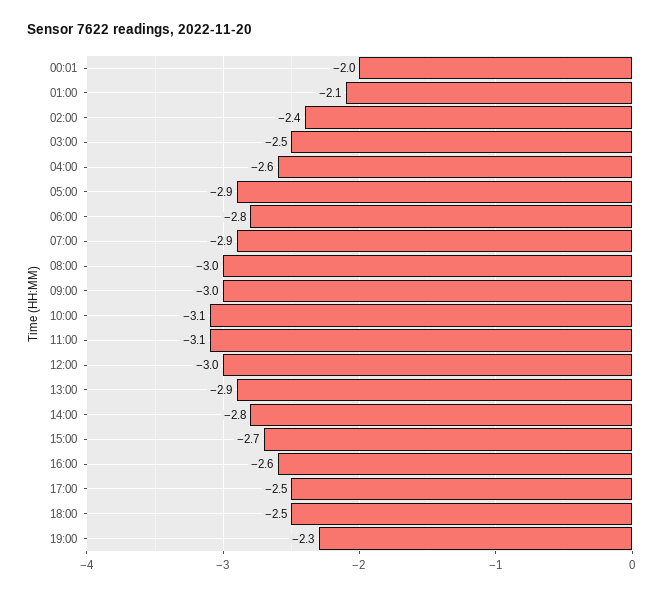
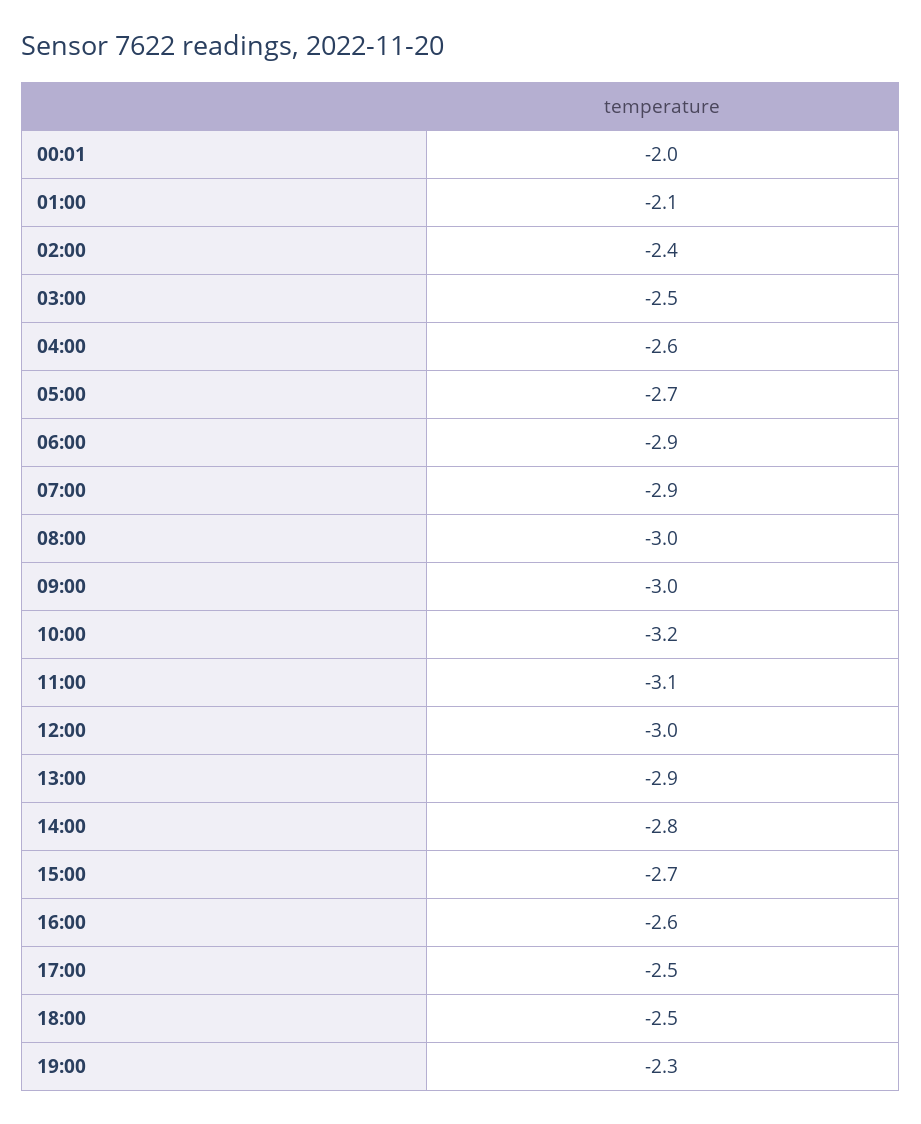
  {
    "00:01": -2,
    "01:00": -2.1,
    "02:00": -2.4,
    "03:00": -2.5,
    "04:00": -2.6,
-   "05:00": -2.9,
+   "05:00": -2.7,
-   "06:00": -2.8,
+   "06:00": -2.9,
    "07:00": -2.9,
    "08:00": -3,
    "09:00": -3,
-   "10:00": -3.1,
+   "10:00": -3.2,
    "11:00": -3.1,
    "12:00": -3,
    "13:00": -2.9,
    "14:00": -2.8,
    "15:00": -2.7,
    "16:00": -2.6,
    "17:00": -2.5,
    "18:00": -2.5,
    "19:00": -2.3
  }

